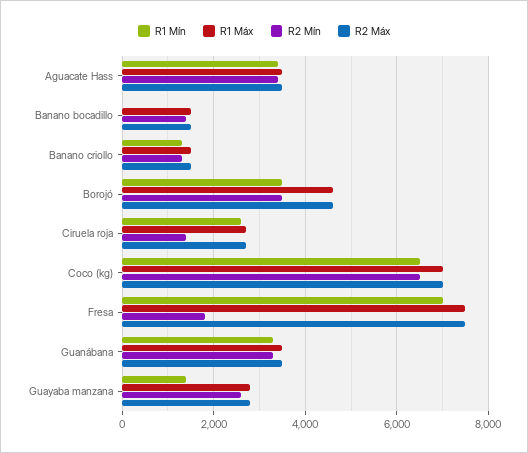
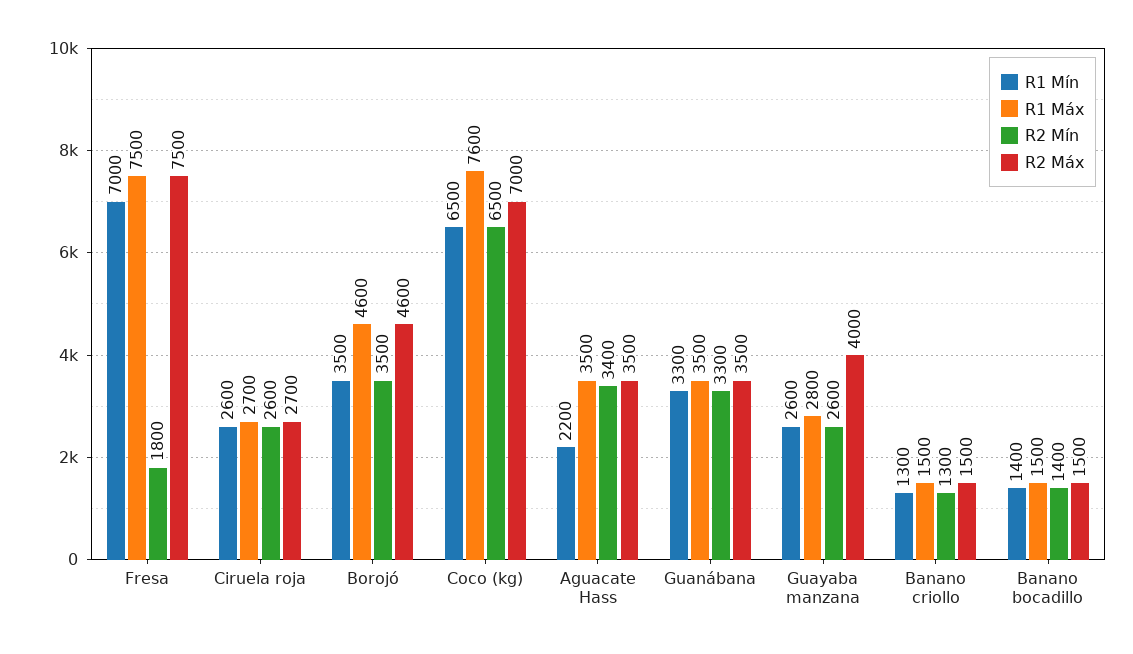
  {
    "R1 Mín": {
-     "Aguacate Hass": 3400,
+     "Aguacate Hass": 2200,
-     "Banano bocadillo": 0,
+     "Banano bocadillo": 1400,
      "Banano criollo": 1300,
      "Borojó": 3500,
      "Ciruela roja": 2600,
      "Coco (kg)": 6500,
      "Fresa": 7000,
      "Guanábana": 3300,
-     "Guayaba manzana": 1400
+     "Guayaba manzana": 2600
    },
    "R1 Máx": {
      "Aguacate Hass": 3500,
      "Banano bocadillo": 1500,
      "Banano criollo": 1500,
      "Borojó": 4600,
      "Ciruela roja": 2700,
-     "Coco (kg)": 7000,
+     "Coco (kg)": 7600,
      "Fresa": 7500,
      "Guanábana": 3500,
      "Guayaba manzana": 2800
    },
    "R2 Mín": {
      "Aguacate Hass": 3400,
      "Banano bocadillo": 1400,
      "Banano criollo": 1300,
      "Borojó": 3500,
-     "Ciruela roja": 1400,
+     "Ciruela roja": 2600,
      "Coco (kg)": 6500,
      "Fresa": 1800,
      "Guanábana": 3300,
      "Guayaba manzana": 2600
    },
    "R2 Máx": {
      "Aguacate Hass": 3500,
      "Banano bocadillo": 1500,
      "Banano criollo": 1500,
      "Borojó": 4600,
      "Ciruela roja": 2700,
      "Coco (kg)": 7000,
      "Fresa": 7500,
      "Guanábana": 3500,
-     "Guayaba manzana": 2800
+     "Guayaba manzana": 4000
    }
  }

